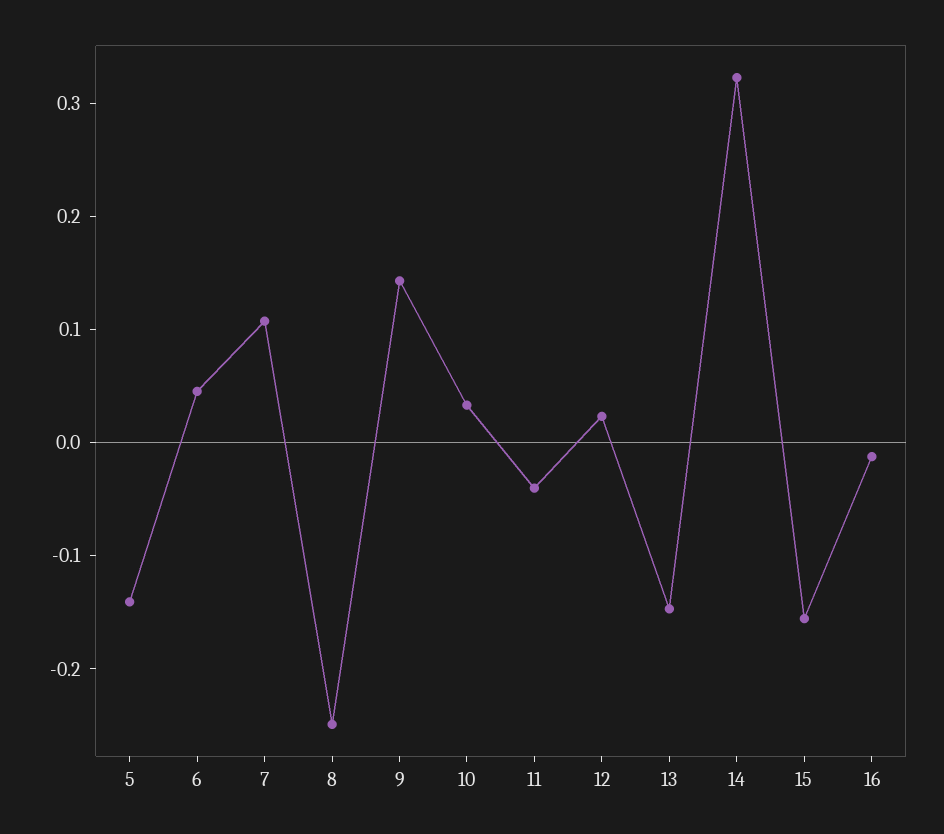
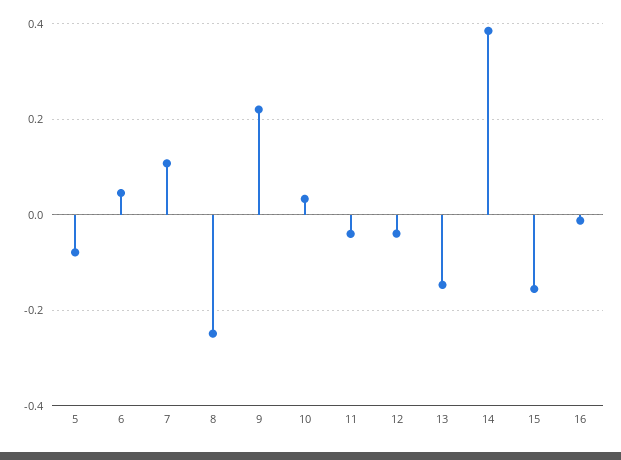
  {
-   "5": -0.14,
+   "5": -0.08,
    "6": 0.04,
    "7": 0.1,
    "8": -0.24,
-   "9": 0.14,
+   "9": 0.22,
    "10": 0.04,
    "11": -0.04,
-   "12": 0.02,
+   "12": -0.04,
    "13": -0.14,
-   "14": 0.32,
+   "14": 0.38,
    "15": -0.16,
    "16": -0.02
  }

